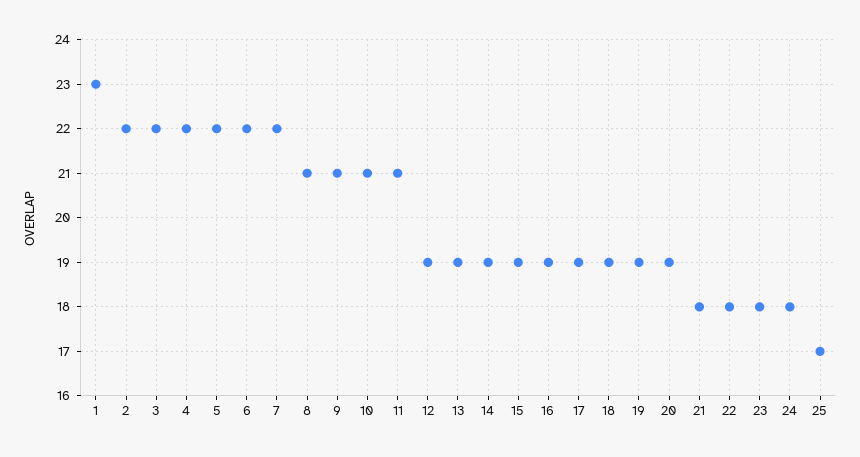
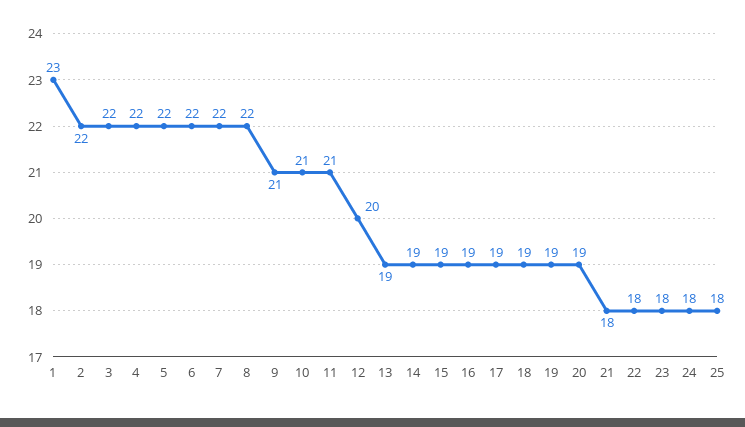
  {
    "1": 23,
    "2": 22,
    "3": 22,
    "4": 22,
    "5": 22,
    "6": 22,
    "7": 22,
-   "8": 21,
+   "8": 22,
    "9": 21,
    "10": 21,
    "11": 21,
-   "12": 19,
+   "12": 20,
    "13": 19,
    "14": 19,
    "15": 19,
    "16": 19,
    "17": 19,
    "18": 19,
    "19": 19,
    "20": 19,
    "21": 18,
    "22": 18,
    "23": 18,
    "24": 18,
-   "25": 17
+   "25": 18
  }

